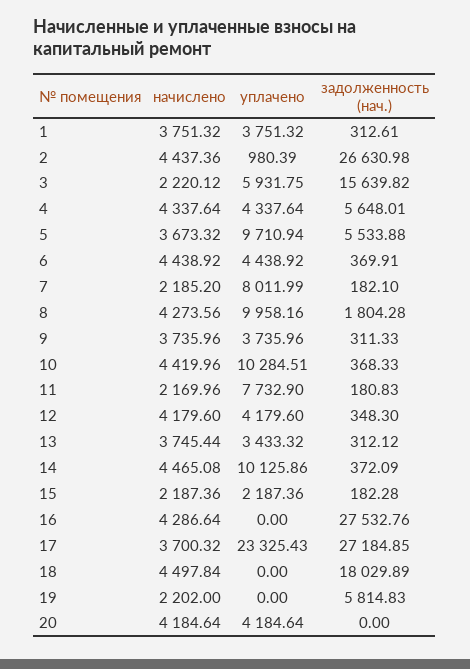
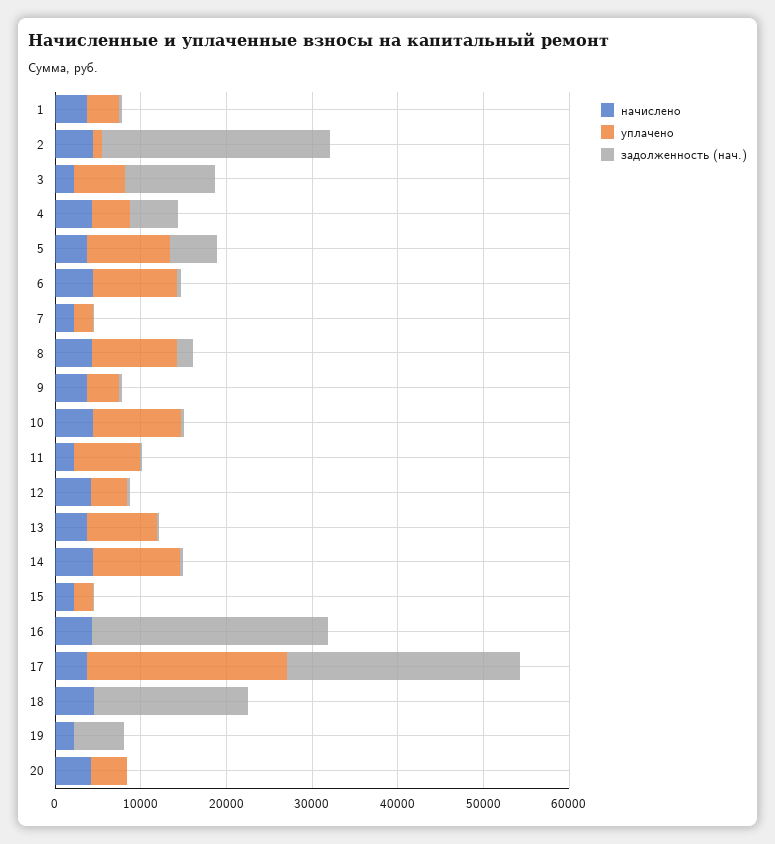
  {
    "начислено": {
      "1": 3751.32,
      "2": 4437.36,
      "3": 2220.12,
      "4": 4337.64,
      "5": 3673.32,
      "6": 4438.92,
      "7": 2185.2,
      "8": 4273.56,
      "9": 3735.96,
      "10": 4419.96,
      "11": 2169.96,
      "12": 4179.6,
      "13": 3745.44,
      "14": 4465.08,
      "15": 2187.36,
      "16": 4286.64,
      "17": 3700.32,
      "18": 4497.84,
      "19": 2202,
      "20": 4184.64
    },
    "уплачено": {
      "1": 3751.32,
      "2": 980.39,
      "3": 5931.75,
      "4": 4337.64,
      "5": 9710.94,
-     "6": 4438.92,
+     "6": 10000,
-     "7": 8011.99,
+     "7": 2000,
      "8": 9958.16,
      "9": 3735.96,
      "10": 10284.51,
      "11": 7732.9,
      "12": 4179.6,
-     "13": 3433.32,
+     "13": 8000,
      "14": 10125.86,
      "15": 2187.36,
      "16": 0,
      "17": 23325.43,
      "18": 0,
      "19": 0,
      "20": 4184.64
    },
    "задолженность (нач.)": {
      "1": 312.61,
      "2": 26630.98,
-     "3": 15639.82,
+     "3": 10000,
      "4": 5648.01,
      "5": 5533.88,
      "6": 369.91,
      "7": 182.1,
      "8": 1804.28,
      "9": 311.33,
      "10": 368.33,
      "11": 180.83,
      "12": 348.3,
      "13": 312.12,
      "14": 372.09,
      "15": 182.28,
      "16": 27532.76,
      "17": 27184.85,
      "18": 18029.89,
      "19": 5814.83,
      "20": 0
    }
  }

